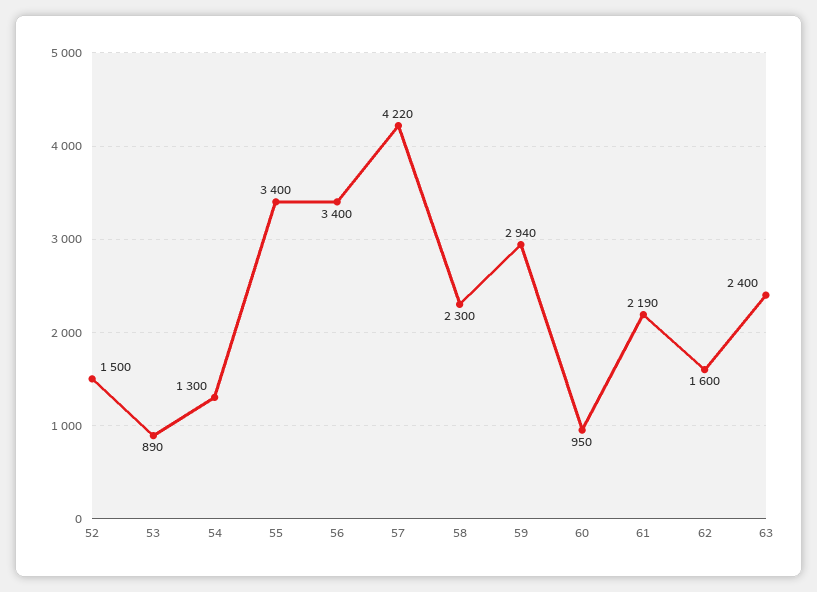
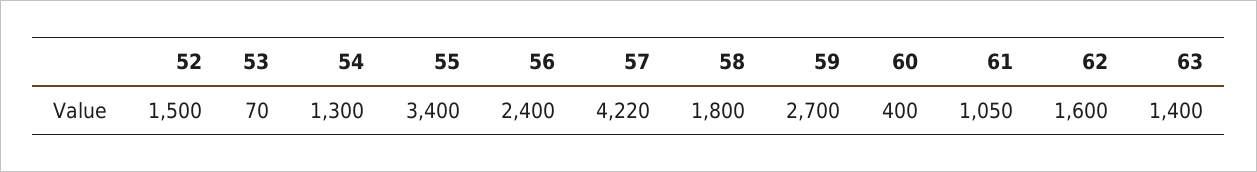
  {
    "52": 1500,
-   "53": 890,
+   "53": 70,
    "54": 1300,
    "55": 3400,
-   "56": 3400,
+   "56": 2400,
    "57": 4220,
-   "58": 2300,
+   "58": 1800,
-   "59": 2940,
+   "59": 2700,
-   "60": 950,
+   "60": 400,
-   "61": 2190,
+   "61": 1050,
    "62": 1600,
-   "63": 2400
+   "63": 1400
  }

